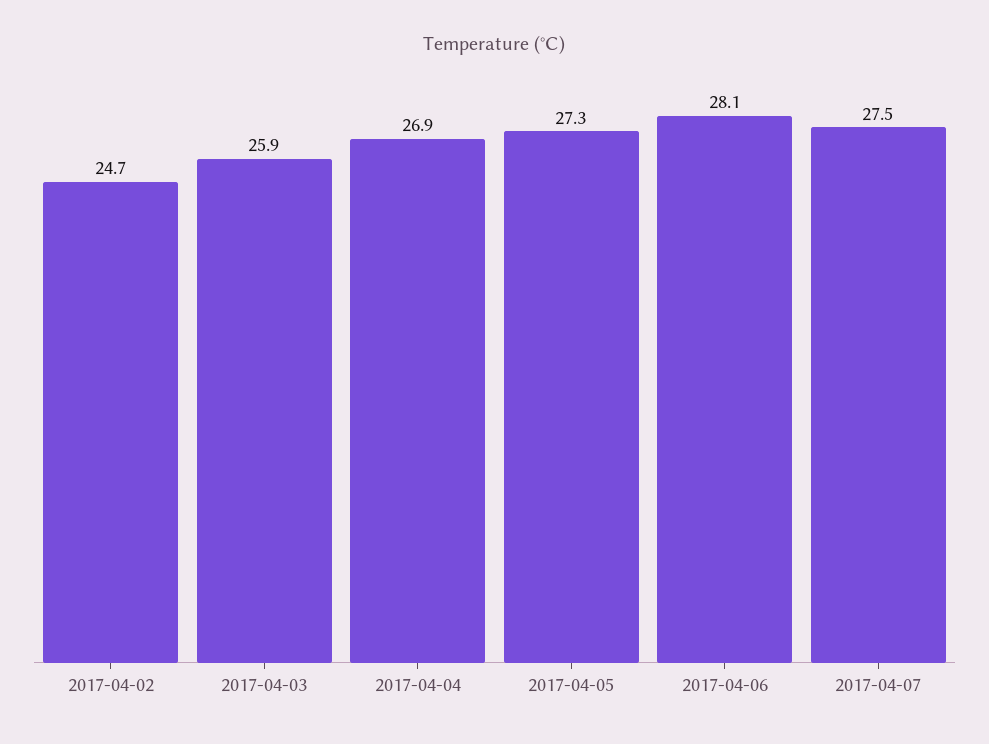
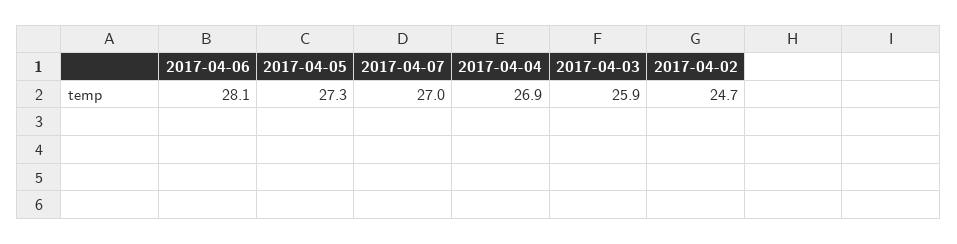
  {
    "2017-04-02": 24.7,
    "2017-04-03": 25.9,
    "2017-04-04": 26.9,
    "2017-04-05": 27.3,
    "2017-04-06": 28.1,
-   "2017-04-07": 27.5
+   "2017-04-07": 27
  }

